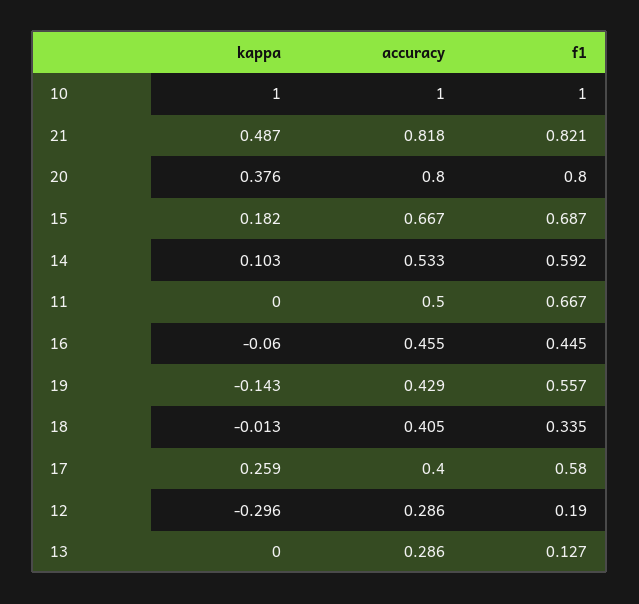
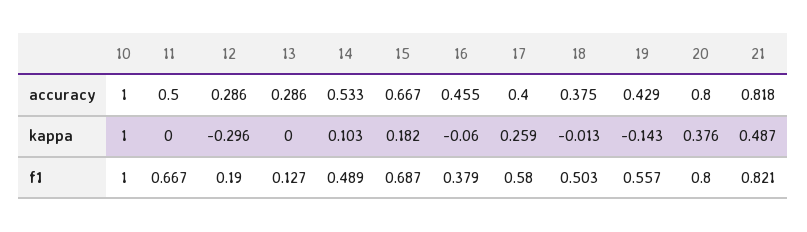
  {
    "kappa": {
      "10": 1,
      "21": 0.487,
      "20": 0.376,
      "15": 0.182,
      "14": 0.103,
      "11": 0,
      "16": -0.06,
      "19": -0.143,
      "18": -0.013,
      "17": 0.259,
      "12": -0.296,
      "13": 0
    },
    "accuracy": {
      "10": 1,
      "21": 0.818,
      "20": 0.8,
      "15": 0.667,
      "14": 0.533,
      "11": 0.5,
      "16": 0.455,
      "19": 0.429,
-     "18": 0.405,
+     "18": 0.375,
      "17": 0.4,
      "12": 0.286,
      "13": 0.286
    },
    "f1": {
      "10": 1,
      "21": 0.821,
      "20": 0.8,
      "15": 0.687,
-     "14": 0.592,
+     "14": 0.489,
      "11": 0.667,
-     "16": 0.445,
+     "16": 0.379,
      "19": 0.557,
-     "18": 0.335,
+     "18": 0.503,
      "17": 0.58,
      "12": 0.19,
      "13": 0.127
    }
  }

